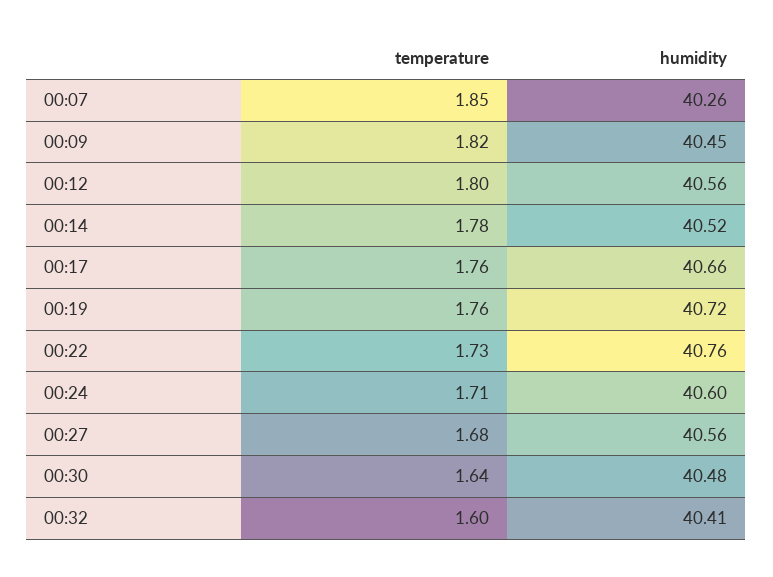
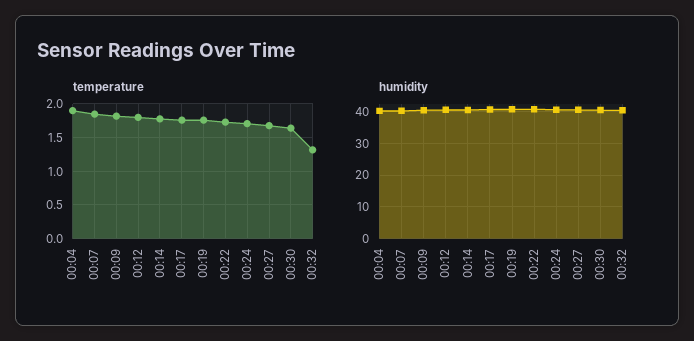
  {
    "temperature": {
      "00:07": 1.85,
      "00:09": 1.82,
      "00:12": 1.8,
      "00:14": 1.78,
      "00:17": 1.76,
      "00:19": 1.76,
      "00:22": 1.73,
      "00:24": 1.71,
      "00:27": 1.68,
      "00:30": 1.64,
-     "00:32": 1.6
+     "00:32": 1.3,
+     "00:04": 1.9
    },
    "humidity": {
      "00:07": 40.26,
      "00:09": 40.45,
      "00:12": 40.56,
      "00:14": 40.52,
      "00:17": 40.66,
      "00:19": 40.72,
      "00:22": 40.76,
      "00:24": 40.6,
      "00:27": 40.56,
      "00:30": 40.48,
-     "00:32": 40.41
+     "00:32": 40.41,
+     "00:04": 40
    }
  }

